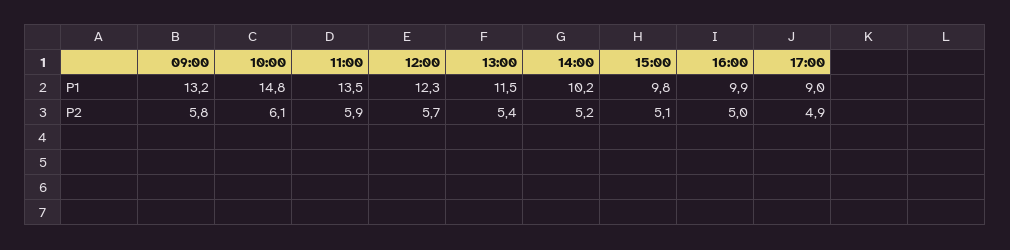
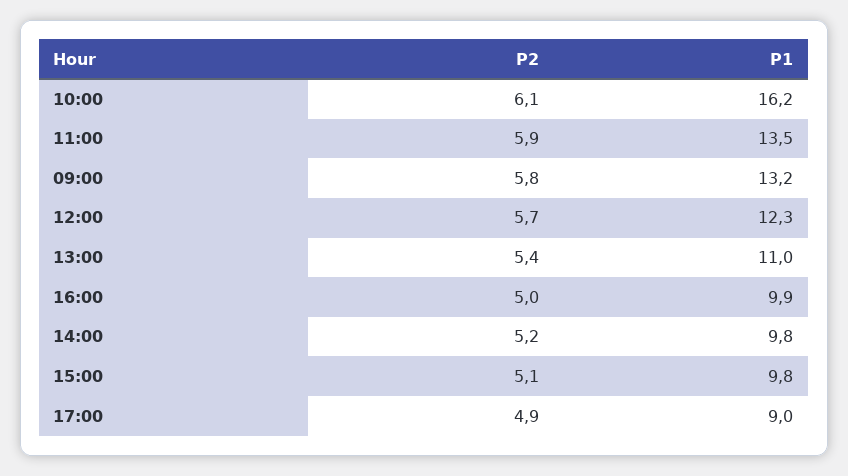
  {
    "09:00": {
      "P1": 13.2,
      "P2": 5.8
    },
    "10:00": {
-     "P1": 14.8,
+     "P1": 16.2,
      "P2": 6.1
    },
    "11:00": {
      "P1": 13.5,
      "P2": 5.9
    },
    "12:00": {
      "P1": 12.3,
      "P2": 5.7
    },
    "13:00": {
-     "P1": 11.5,
+     "P1": 11,
      "P2": 5.4
    },
    "14:00": {
-     "P1": 10.2,
+     "P1": 9.8,
      "P2": 5.2
    },
    "15:00": {
      "P1": 9.8,
      "P2": 5.1
    },
    "16:00": {
      "P1": 9.9,
      "P2": 5
    },
    "17:00": {
      "P1": 9,
      "P2": 4.9
    }
  }

